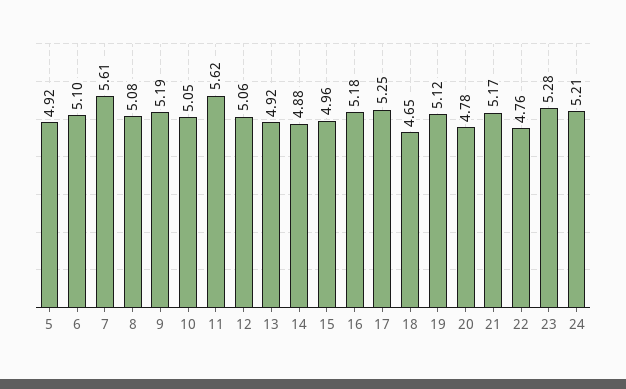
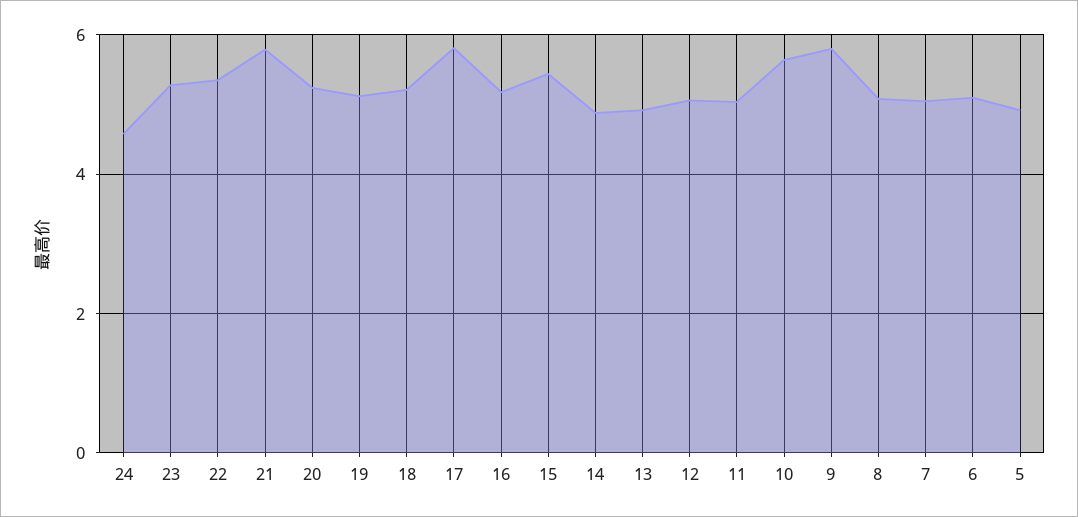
  {
    "5": 4.92,
    "6": 5.1,
-   "7": 5.61,
+   "7": 5,
    "8": 5.08,
-   "9": 5.19,
+   "9": 5.8,
-   "10": 5.05,
+   "10": 5.6,
-   "11": 5.62,
+   "11": 5,
    "12": 5.06,
    "13": 4.92,
    "14": 4.88,
-   "15": 4.96,
+   "15": 5.4,
    "16": 5.18,
-   "17": 5.25,
+   "17": 5.8,
-   "18": 4.65,
+   "18": 5.2,
    "19": 5.12,
-   "20": 4.78,
+   "20": 5.2,
-   "21": 5.17,
+   "21": 5.8,
-   "22": 4.76,
+   "22": 5.4,
    "23": 5.28,
-   "24": 5.21
+   "24": 4.6
  }

